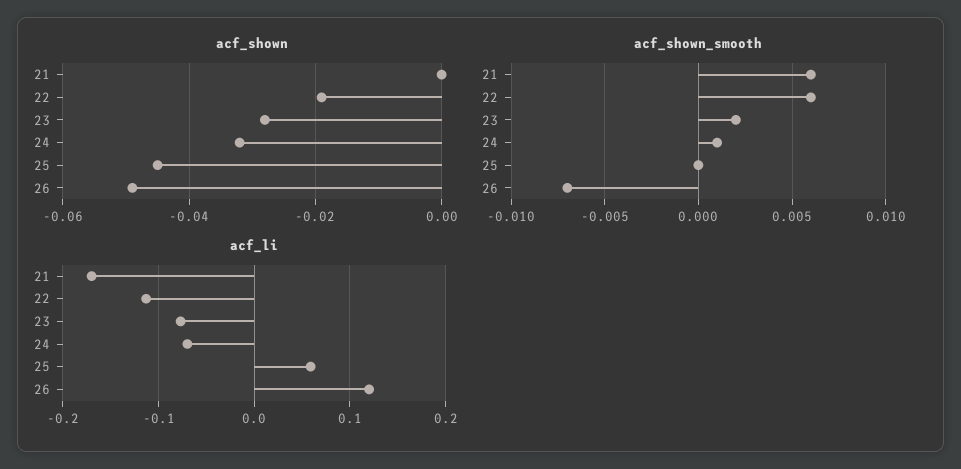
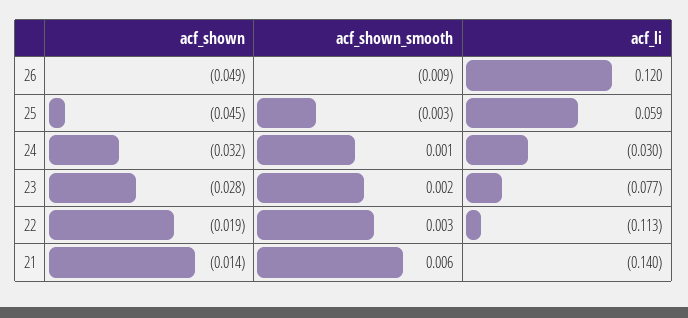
  {
    "acf_shown": {
-     "21": 0,
+     "21": -0.014,
      "22": -0.019,
      "23": -0.028,
      "24": -0.032,
      "25": -0.045,
      "26": -0.049
    },
    "acf_shown_smooth": {
      "21": 0.006,
-     "22": 0.006,
+     "22": 0.003,
      "23": 0.002,
      "24": 0.001,
-     "25": 0,
+     "25": -0.003,
-     "26": -0.007
+     "26": -0.009
    },
    "acf_li": {
-     "21": -0.17,
+     "21": -0.14,
      "22": -0.113,
      "23": -0.077,
-     "24": -0.07,
+     "24": -0.03,
      "25": 0.059,
      "26": 0.12
    }
  }

